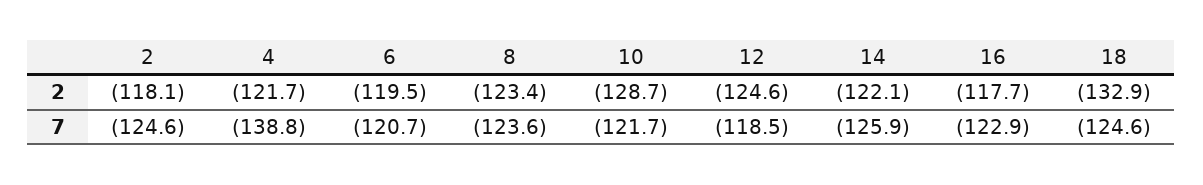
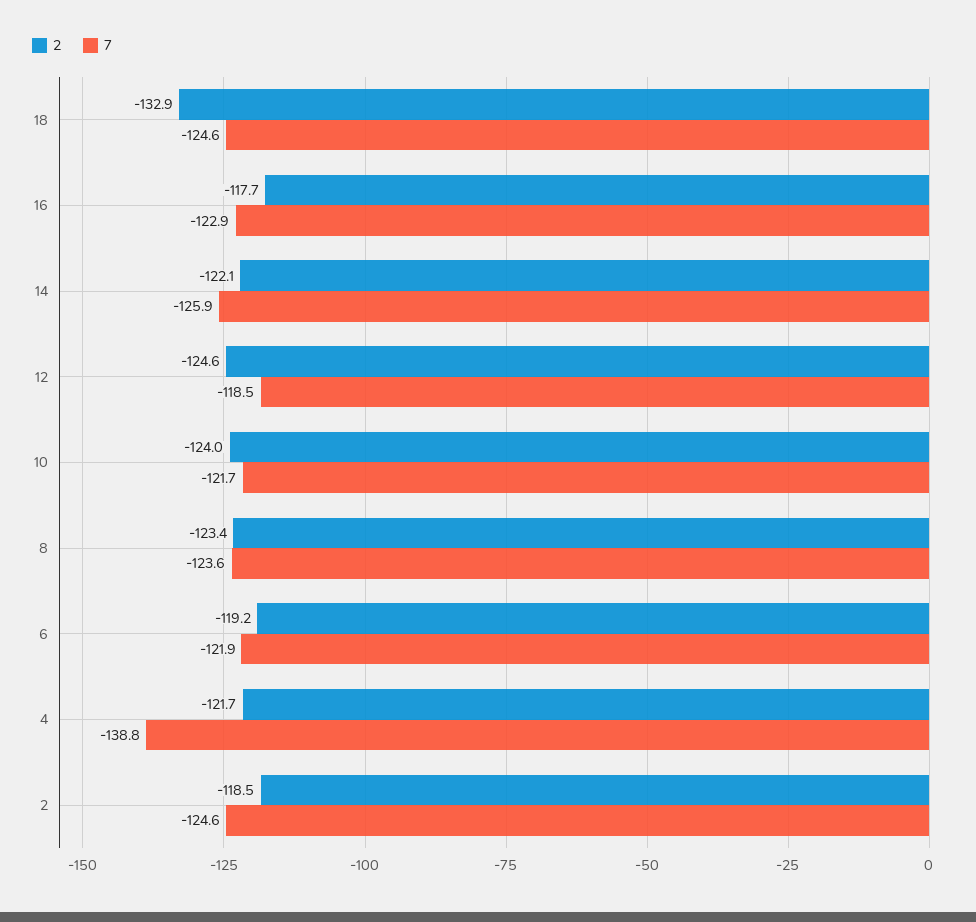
  {
    "2": {
-     "2": -118.1,
+     "2": -118.5,
      "4": -121.7,
-     "6": -119.5,
+     "6": -119.2,
      "8": -123.4,
-     "10": -128.7,
+     "10": -124,
      "12": -124.6,
      "14": -122.1,
      "16": -117.7,
      "18": -132.9
    },
    "7": {
      "2": -124.6,
      "4": -138.8,
-     "6": -120.7,
+     "6": -121.9,
      "8": -123.6,
      "10": -121.7,
      "12": -118.5,
      "14": -125.9,
      "16": -122.9,
      "18": -124.6
    }
  }

